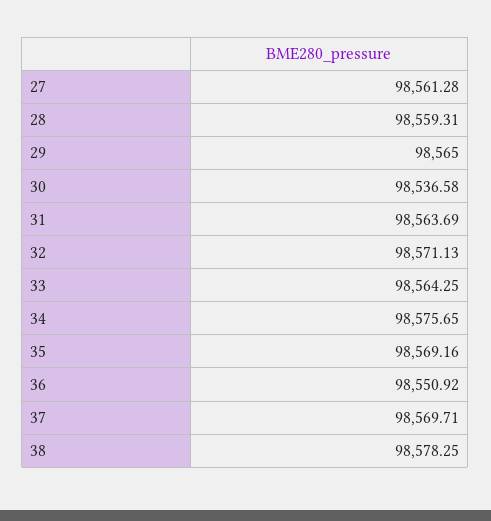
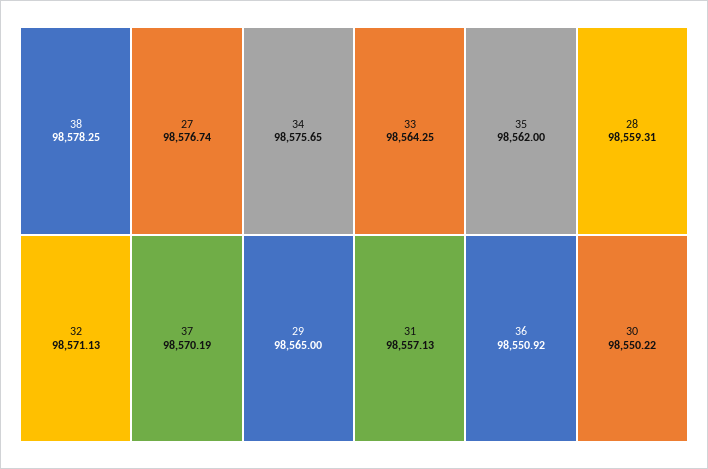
  {
-   "27": 98561.28,
+   "27": 98576.74,
    "28": 98559.31,
    "29": 98565,
-   "30": 98536.58,
+   "30": 98550.22,
-   "31": 98563.69,
+   "31": 98557.13,
    "32": 98571.13,
    "33": 98564.25,
    "34": 98575.65,
-   "35": 98569.16,
+   "35": 98562,
    "36": 98550.92,
-   "37": 98569.71,
+   "37": 98570.19,
    "38": 98578.25
  }

